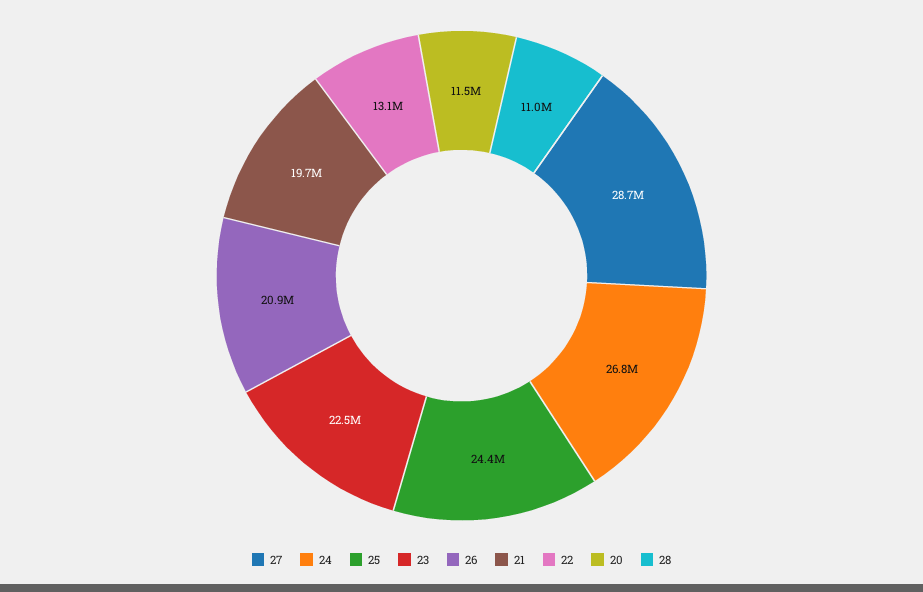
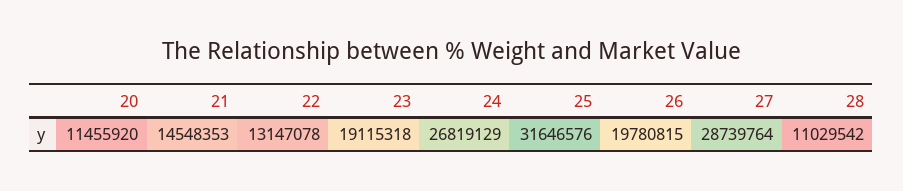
  {
    "27": 28739764,
    "24": 26819129,
-   "25": 24400000,
+   "25": 31646576,
-   "23": 22500000,
+   "23": 19115318,
-   "26": 20900000,
+   "26": 19780815,
-   "21": 19700000,
+   "21": 14548353,
    "22": 13147078,
    "20": 11455920,
    "28": 11029542
  }

